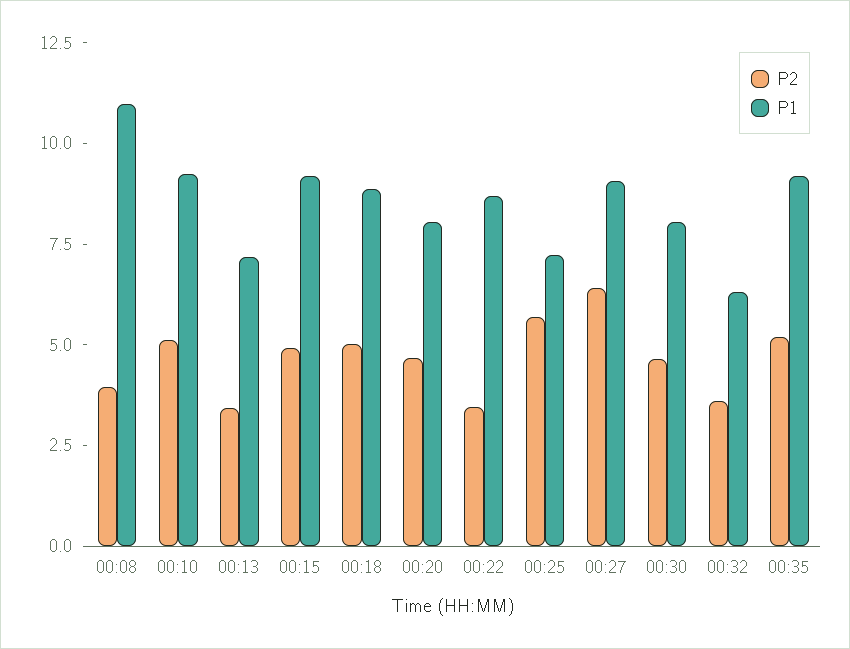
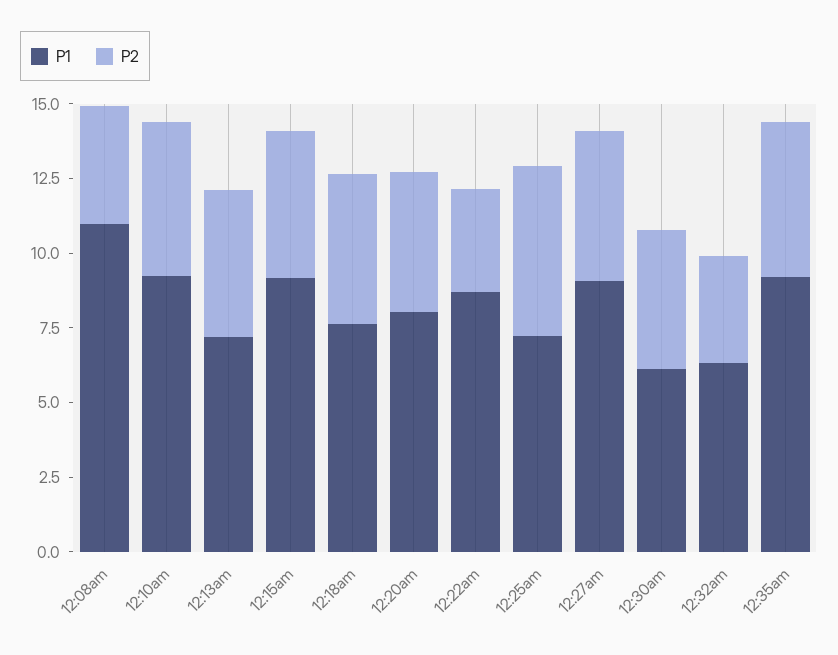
  {
    "P2": {
      "00:08": 4,
      "00:10": 5,
-     "00:13": 3.5,
+     "00:13": 5,
      "00:15": 5,
      "00:18": 5,
      "00:20": 4.5,
      "00:22": 3.5,
      "00:25": 5.5,
-     "00:27": 6.5,
+     "00:27": 5,
      "00:30": 4.5,
      "00:32": 3.5,
      "00:35": 5
    },
    "P1": {
      "00:08": 11,
      "00:10": 9.5,
      "00:13": 7,
      "00:15": 9,
-     "00:18": 9,
+     "00:18": 7.5,
      "00:20": 8,
      "00:22": 8.5,
      "00:25": 7,
      "00:27": 9,
-     "00:30": 8,
+     "00:30": 6,
      "00:32": 6.5,
      "00:35": 9
    }
  }

